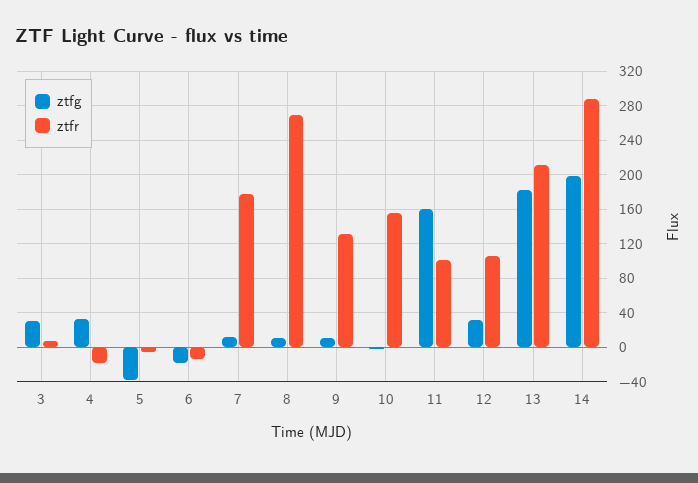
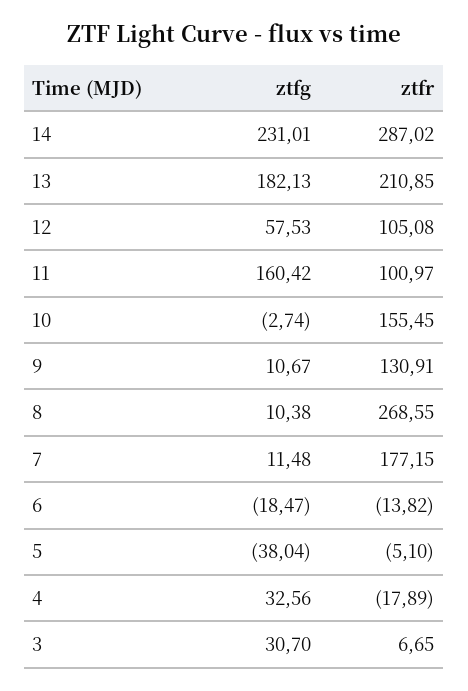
  {
    "ztfg": {
      "3": 30.7,
      "4": 32.56,
      "5": -38.04,
      "6": -18.47,
      "7": 11.48,
      "8": 10.38,
      "9": 10.67,
      "10": -2.74,
      "11": 160.42,
-     "12": 30,
+     "12": 57.53,
      "13": 182.13,
-     "14": 200
+     "14": 231.01
    },
    "ztfr": {
      "3": 6.65,
      "4": -17.89,
      "5": -5.1,
      "6": -13.82,
      "7": 177.15,
      "8": 268.55,
      "9": 130.91,
      "10": 155.45,
      "11": 100.97,
      "12": 105.08,
      "13": 210.85,
      "14": 287.02
    }
  }

